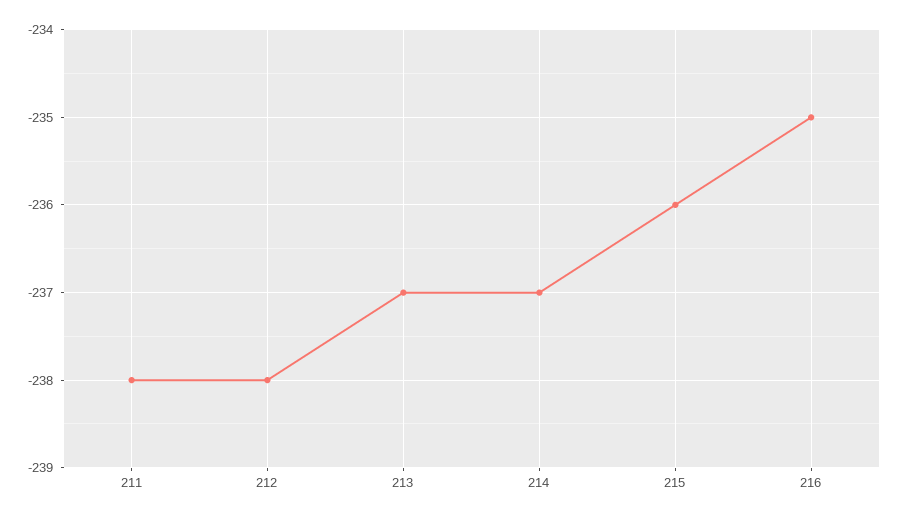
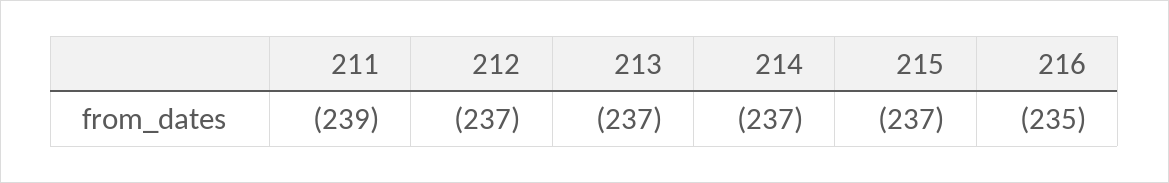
  {
-   "211": -238,
+   "211": -239,
-   "212": -238,
+   "212": -237,
    "213": -237,
    "214": -237,
-   "215": -236,
+   "215": -237,
    "216": -235
  }

